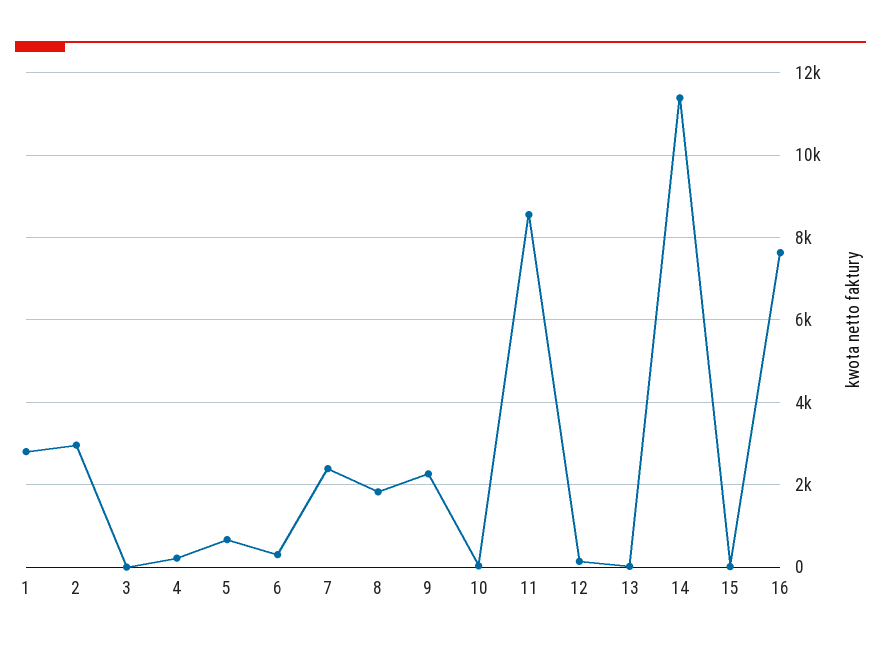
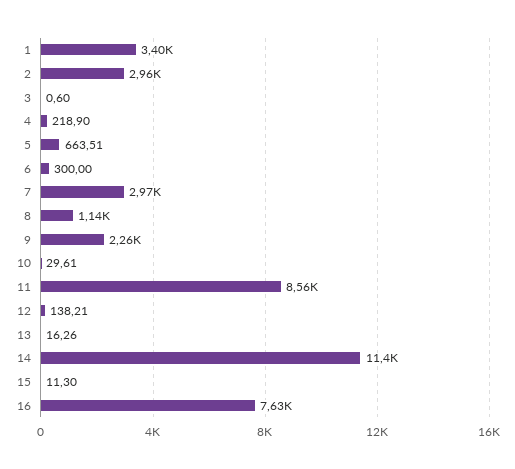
  {
-   "1": 2800,
+   "1": 3400,
    "2": 2960,
    "3": 0.6,
    "4": 218.9,
    "5": 663.51,
    "6": 300,
-   "7": 2400,
+   "7": 2970,
-   "8": 1800,
+   "8": 1140,
    "9": 2260,
    "10": 29.61,
    "11": 8560,
    "12": 138.21,
    "13": 16.26,
    "14": 11400,
    "15": 11.3,
    "16": 7630
  }

